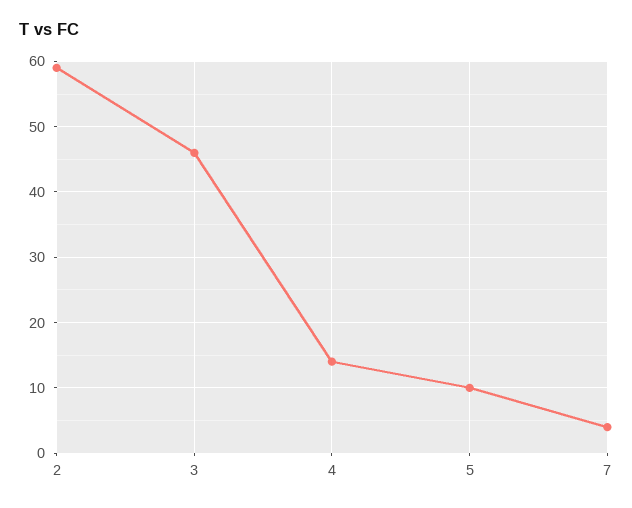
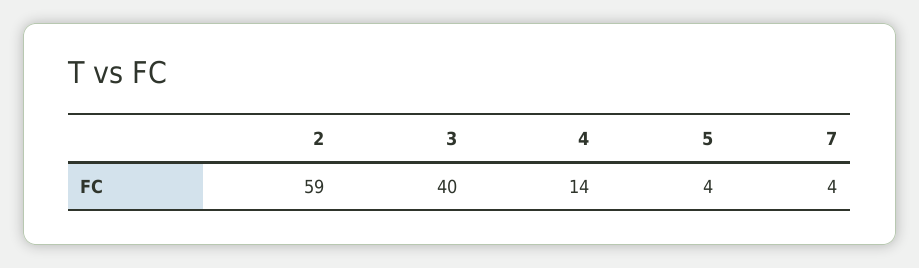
  {
    "2": 59,
-   "3": 46,
+   "3": 40,
    "4": 14,
-   "5": 10,
+   "5": 4,
    "7": 4
  }

